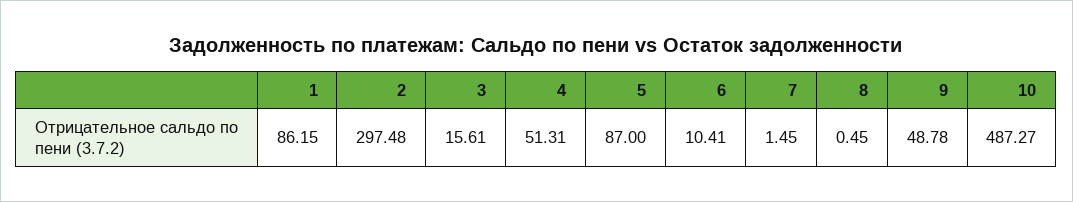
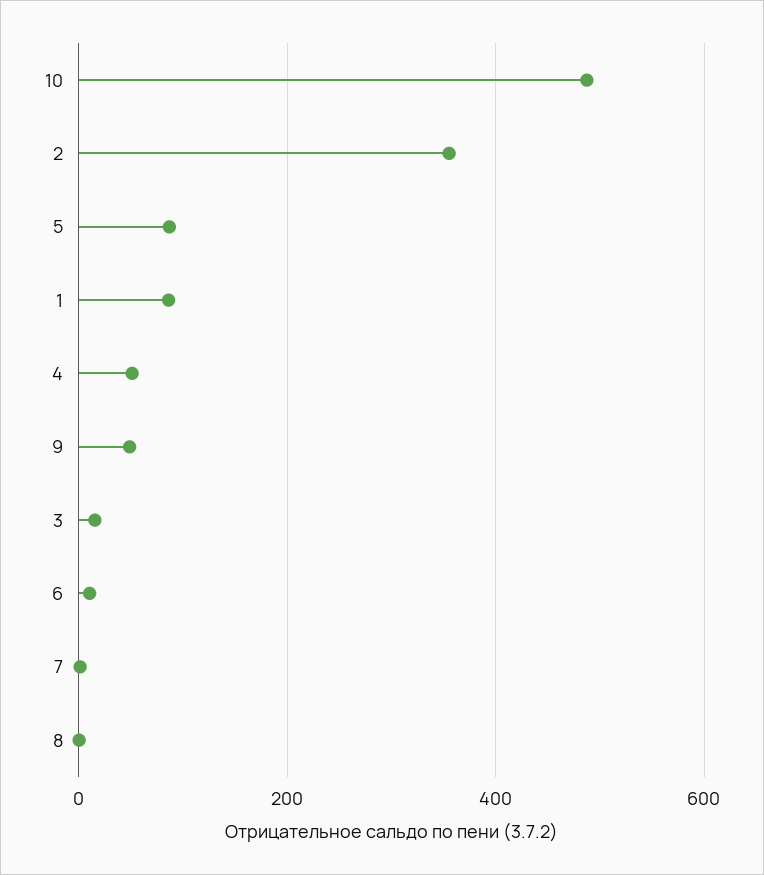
  {
    "1": 86.15,
-   "2": 297.48,
+   "2": 360,
    "3": 15.61,
    "4": 51.31,
    "5": 87,
    "6": 10.41,
    "7": 1.45,
    "8": 0.45,
    "9": 48.78,
    "10": 487.27
  }

